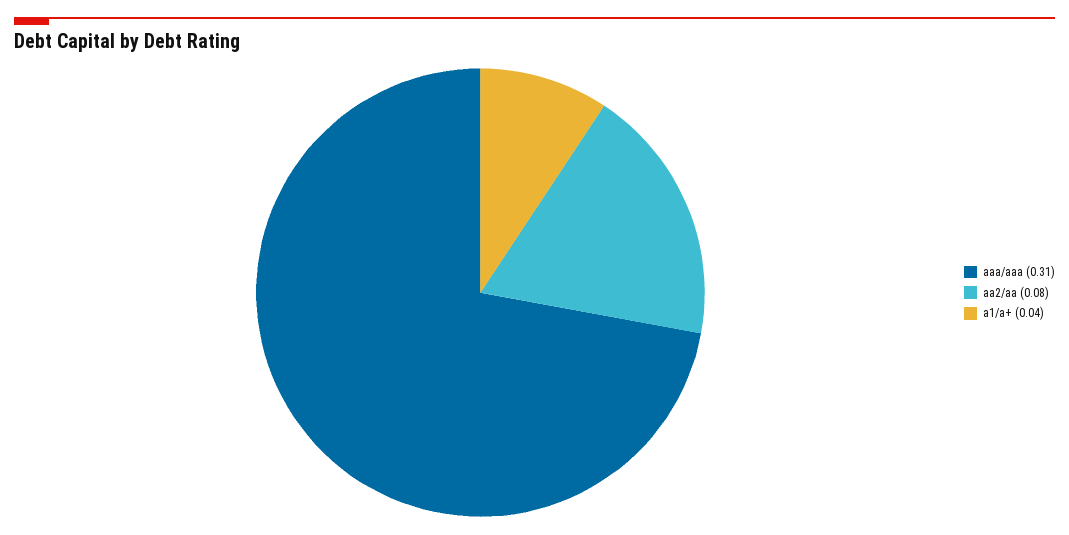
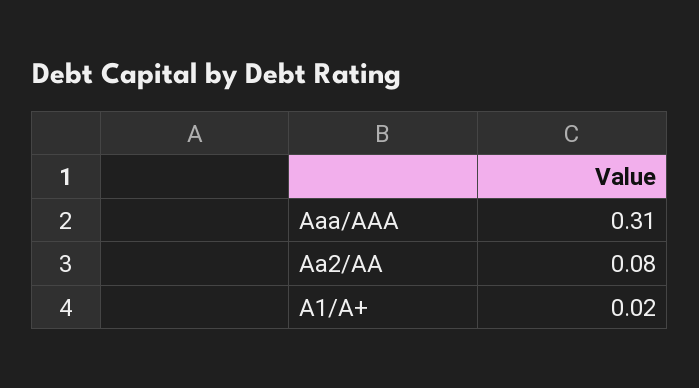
  {
    "aaa/aaa": 0.31,
    "aa2/aa": 0.08,
-   "a1/a+": 0.04
+   "a1/a+": 0.02
  }

